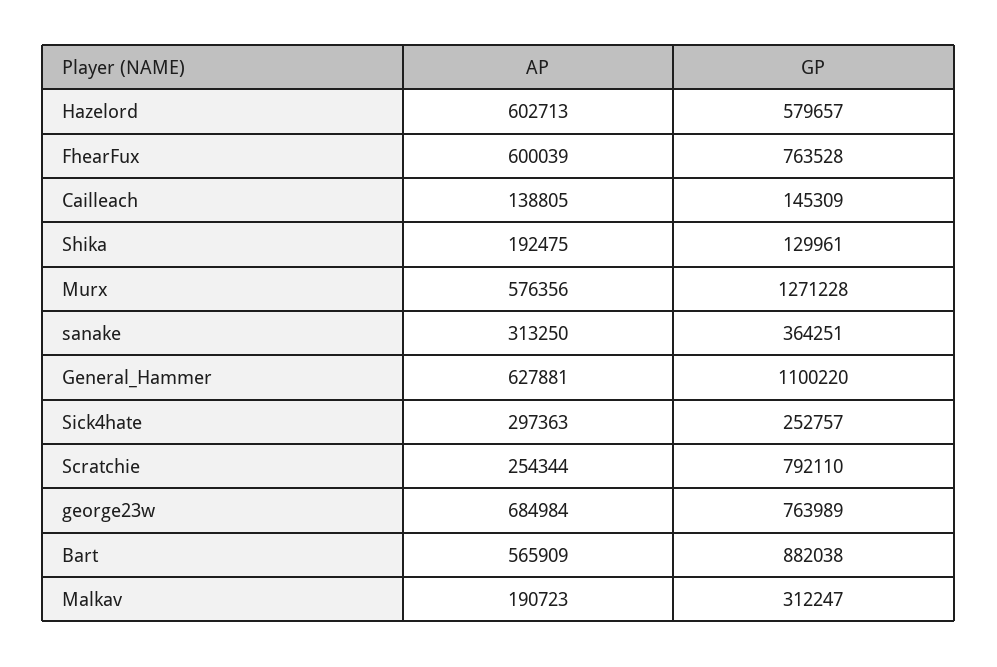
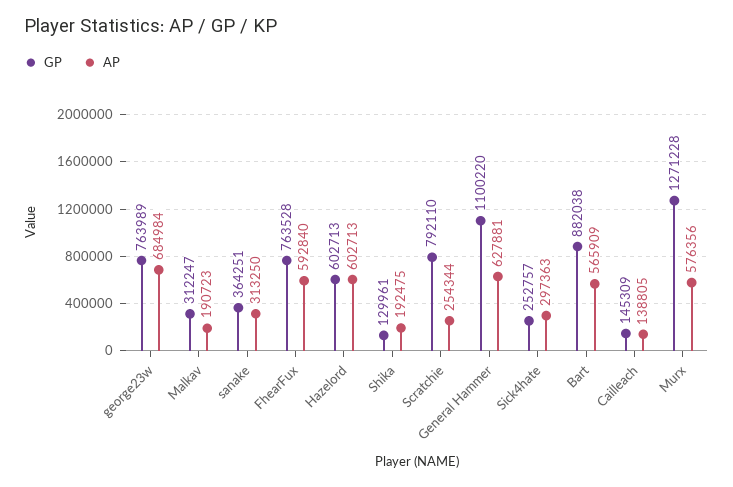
  {
    "AP": {
      "Hazelord": 602713,
-     "FhearFux": 600039,
+     "FhearFux": 592840,
      "Cailleach": 138805,
      "Shika": 192475,
      "Murx": 576356,
      "sanake": 313250,
      "General_Hammer": 627881,
      "Sick4hate": 297363,
      "Scratchie": 254344,
      "george23w": 684984,
      "Bart": 565909,
      "Malkav": 190723
    },
    "GP": {
-     "Hazelord": 579657,
+     "Hazelord": 602713,
      "FhearFux": 763528,
      "Cailleach": 145309,
      "Shika": 129961,
      "Murx": 1271228,
      "sanake": 364251,
      "General_Hammer": 1100220,
      "Sick4hate": 252757,
      "Scratchie": 792110,
      "george23w": 763989,
      "Bart": 882038,
      "Malkav": 312247
    }
  }

